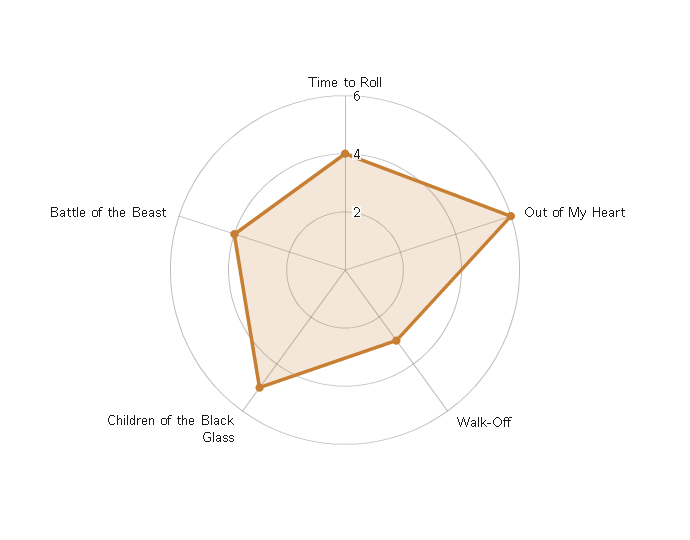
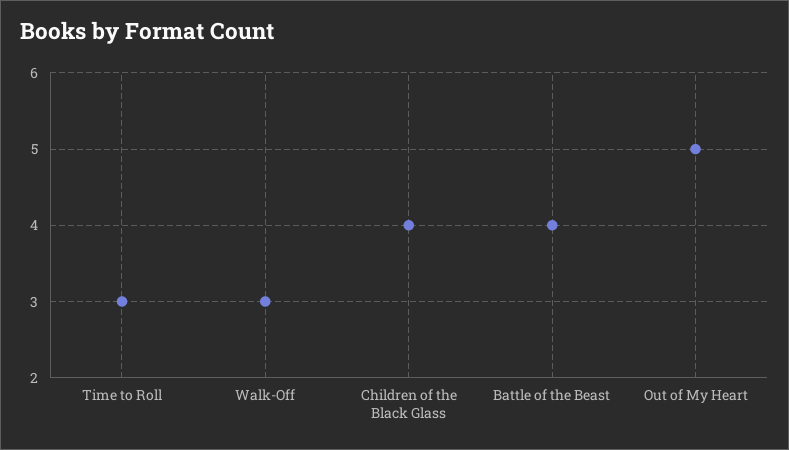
  {
-   "Time to Roll": 4,
+   "Time to Roll": 3,
-   "Out of My Heart": 6,
+   "Out of My Heart": 5,
    "Walk-Off": 3,
-   "Children of the Black Glass": 5,
+   "Children of the Black Glass": 4,
    "Battle of the Beast": 4
  }

